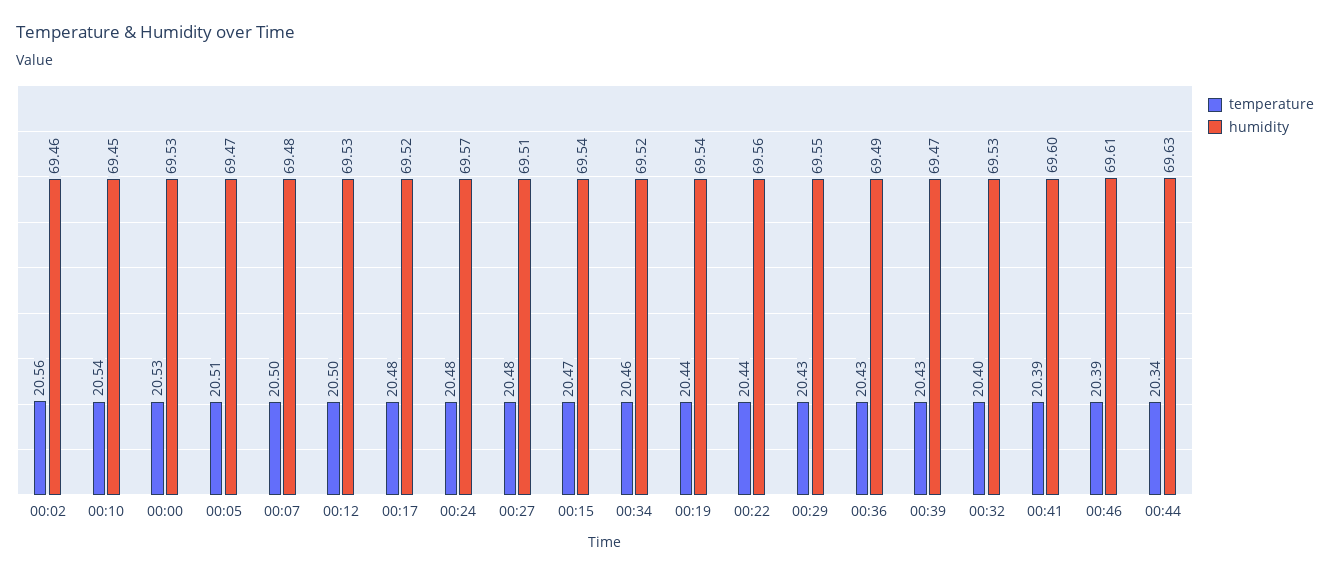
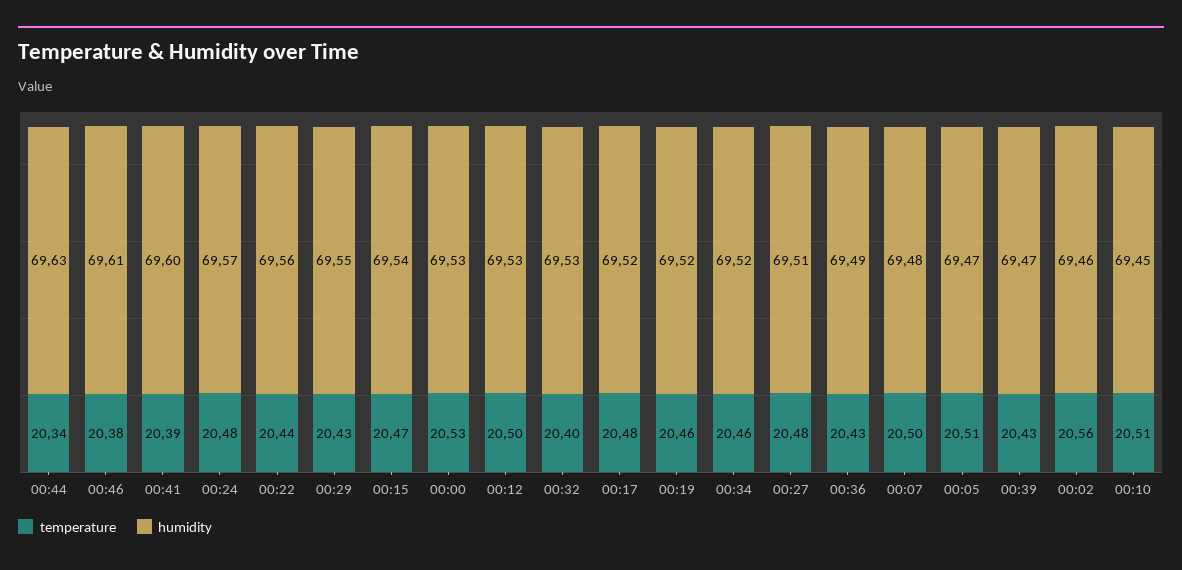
  {
    "temperature": {
      "00:02": 20.56,
-     "00:10": 20.54,
+     "00:10": 20.51,
      "00:00": 20.53,
      "00:05": 20.51,
      "00:07": 20.5,
      "00:12": 20.5,
      "00:17": 20.48,
      "00:24": 20.48,
      "00:27": 20.48,
      "00:15": 20.47,
      "00:34": 20.46,
-     "00:19": 20.44,
+     "00:19": 20.46,
      "00:22": 20.44,
      "00:29": 20.43,
      "00:36": 20.43,
      "00:39": 20.43,
      "00:32": 20.4,
      "00:41": 20.39,
-     "00:46": 20.39,
+     "00:46": 20.38,
      "00:44": 20.34
    },
    "humidity": {
      "00:02": 69.46,
      "00:10": 69.45,
      "00:00": 69.53,
      "00:05": 69.47,
      "00:07": 69.48,
      "00:12": 69.53,
      "00:17": 69.52,
      "00:24": 69.57,
      "00:27": 69.51,
      "00:15": 69.54,
      "00:34": 69.52,
-     "00:19": 69.54,
+     "00:19": 69.52,
      "00:22": 69.56,
      "00:29": 69.55,
      "00:36": 69.49,
      "00:39": 69.47,
      "00:32": 69.53,
      "00:41": 69.6,
      "00:46": 69.61,
      "00:44": 69.63
    }
  }

